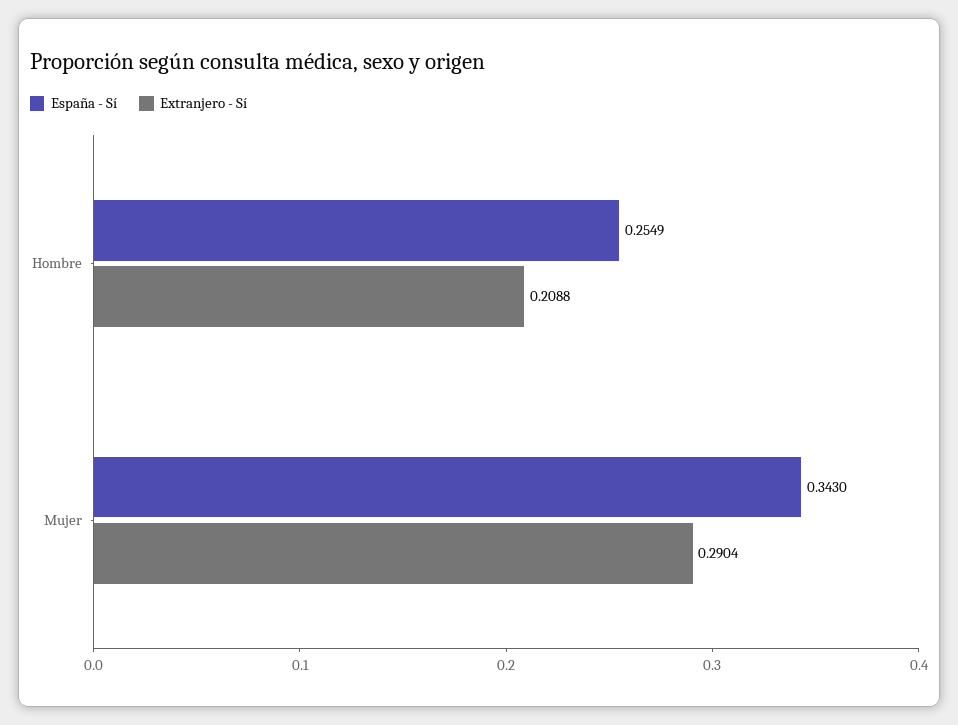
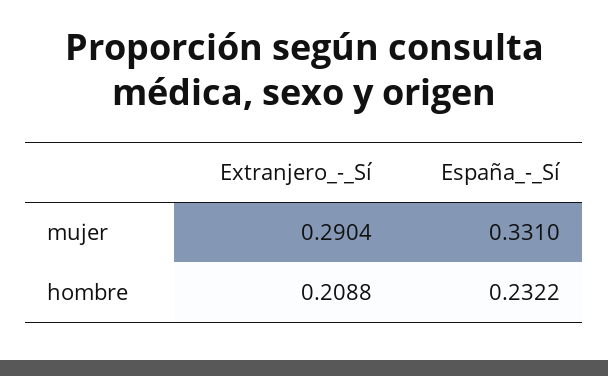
  {
    "España - Sí": {
-     "Hombre": 0.2549,
+     "Hombre": 0.2322,
-     "Mujer": 0.343
+     "Mujer": 0.331
    },
    "Extranjero - Sí": {
      "Hombre": 0.2088,
      "Mujer": 0.2904
    }
  }

